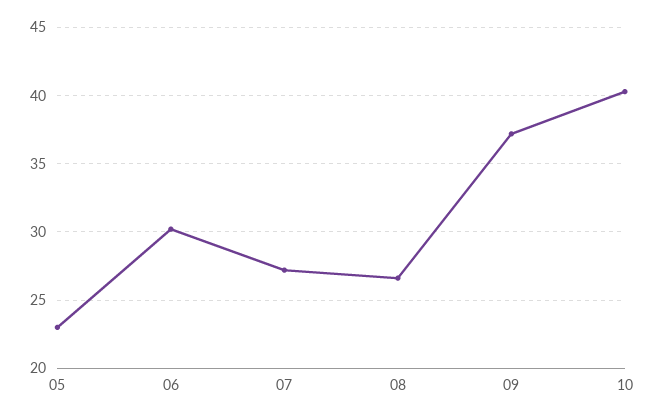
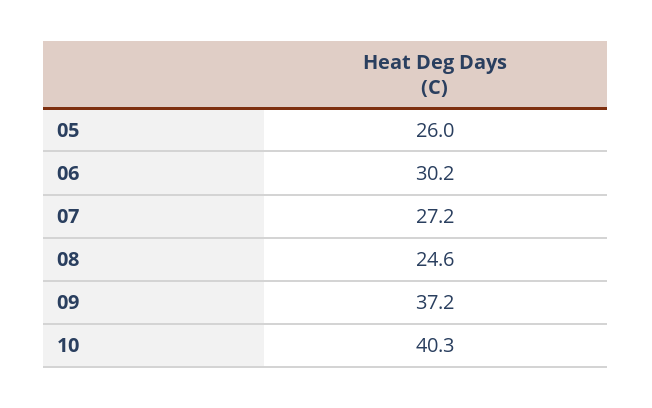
  {
-   "05": 23,
+   "05": 26,
    "06": 30.2,
    "07": 27.2,
-   "08": 26.5,
+   "08": 24.6,
    "09": 37.2,
    "10": 40.3
  }

